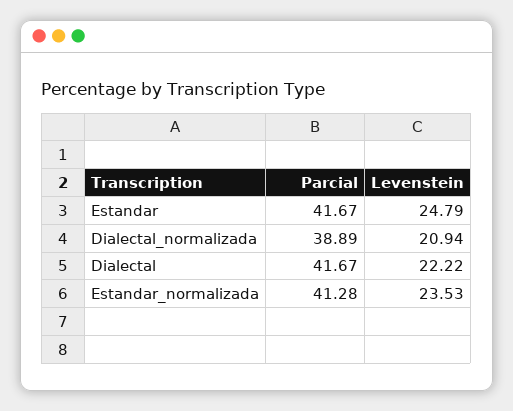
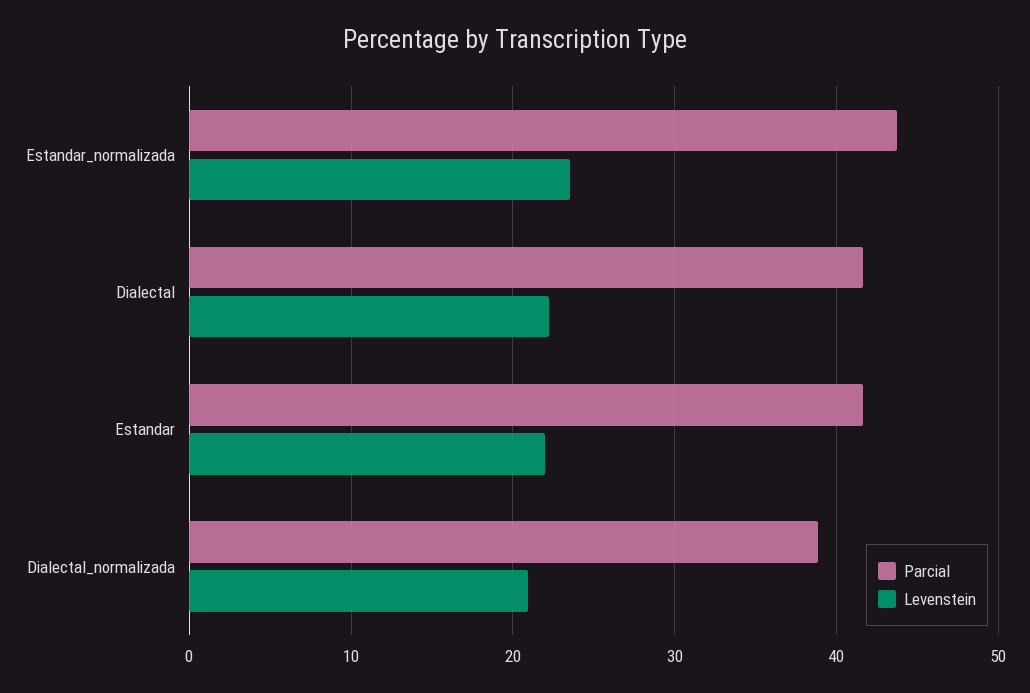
  {
    "Parcial": {
      "Estandar": 41.67,
      "Dialectal_normalizada": 38.89,
      "Dialectal": 41.67,
-     "Estandar_normalizada": 41.28
+     "Estandar_normalizada": 44
    },
    "Levenstein": {
-     "Estandar": 24.79,
+     "Estandar": 22,
      "Dialectal_normalizada": 20.94,
      "Dialectal": 22.22,
      "Estandar_normalizada": 23.53
    }
  }

